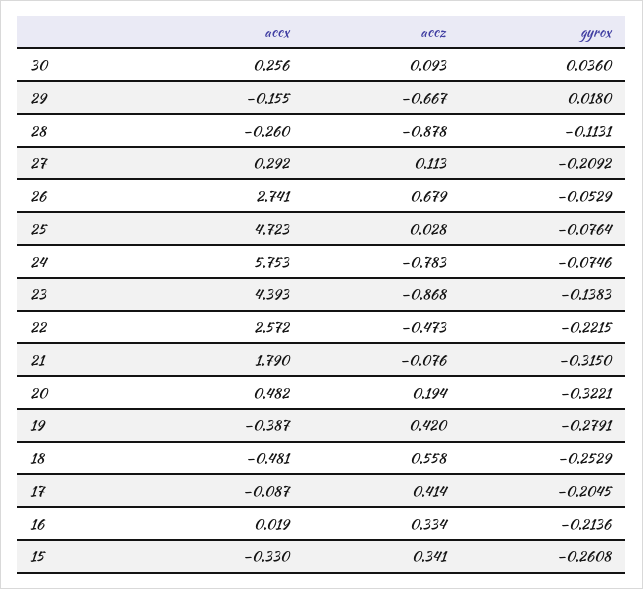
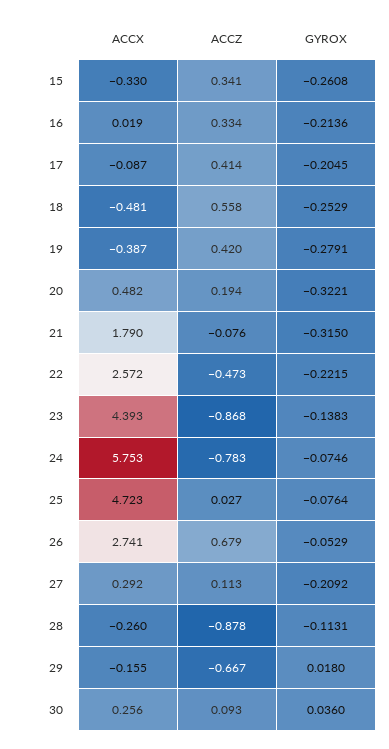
  {
    "accx": {
      "30": 0.256,
      "29": -0.155,
      "28": -0.26,
      "27": 0.292,
      "26": 2.741,
      "25": 4.723,
      "24": 5.753,
      "23": 4.393,
      "22": 2.572,
      "21": 1.79,
      "20": 0.482,
      "19": -0.387,
      "18": -0.481,
      "17": -0.087,
      "16": 0.019,
      "15": -0.33
    },
    "accz": {
      "30": 0.093,
      "29": -0.667,
      "28": -0.878,
      "27": 0.113,
      "26": 0.679,
-     "25": 0.028,
+     "25": 0.027,
      "24": -0.783,
      "23": -0.868,
      "22": -0.473,
      "21": -0.076,
      "20": 0.194,
      "19": 0.42,
      "18": 0.558,
      "17": 0.414,
      "16": 0.334,
      "15": 0.341
    },
    "gyrox": {
      "30": 0.036,
      "29": 0.018,
      "28": -0.1131,
      "27": -0.2092,
      "26": -0.0529,
      "25": -0.0764,
      "24": -0.0746,
      "23": -0.1383,
      "22": -0.2215,
      "21": -0.315,
      "20": -0.3221,
      "19": -0.2791,
      "18": -0.2529,
      "17": -0.2045,
      "16": -0.2136,
      "15": -0.2608
    }
  }

